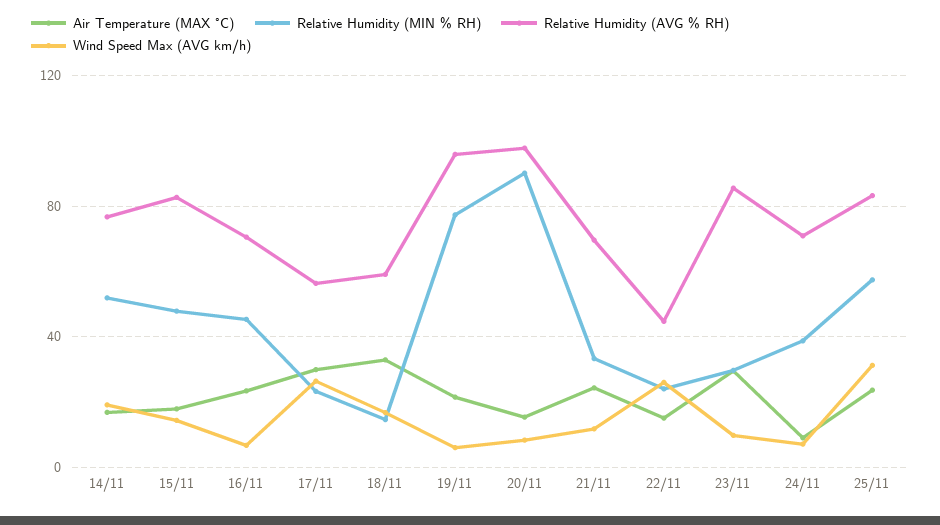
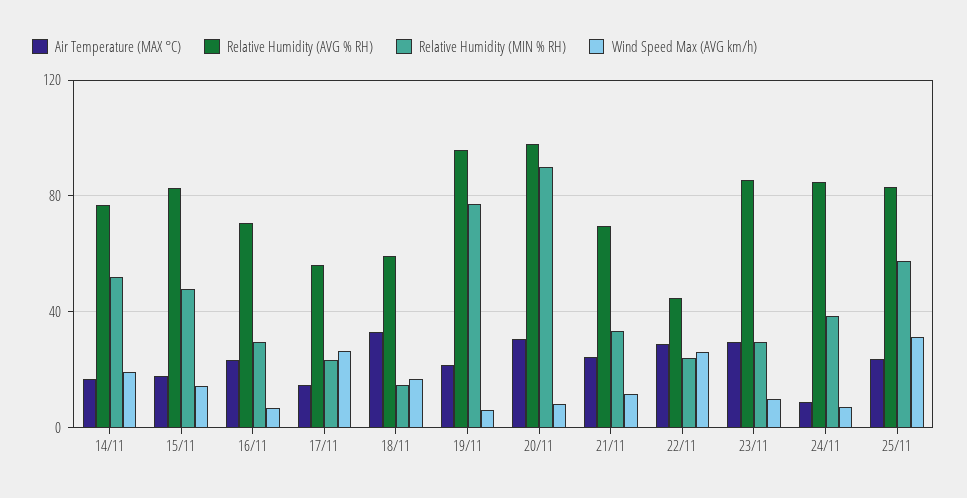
  {
    "Air Temperature (MAX °C)": {
      "14/11": 15,
      "15/11": 20,
      "16/11": 25,
-     "17/11": 30,
+     "17/11": 15,
      "18/11": 35,
      "19/11": 20,
-     "20/11": 15,
+     "20/11": 30,
      "21/11": 25,
-     "22/11": 15,
+     "22/11": 30,
      "23/11": 30,
      "24/11": 10,
      "25/11": 25
    },
    "Relative Humidity (MIN % RH)": {
      "14/11": 50,
      "15/11": 50,
-     "16/11": 45,
+     "16/11": 30,
      "17/11": 25,
      "18/11": 15,
      "19/11": 75,
      "20/11": 90,
      "21/11": 35,
      "22/11": 25,
      "23/11": 30,
      "24/11": 40,
      "25/11": 55
    },
    "Relative Humidity (AVG % RH)": {
      "14/11": 75,
      "15/11": 85,
      "16/11": 70,
      "17/11": 55,
      "18/11": 60,
      "19/11": 95,
      "20/11": 100,
      "21/11": 70,
      "22/11": 45,
      "23/11": 85,
-     "24/11": 70,
+     "24/11": 85,
      "25/11": 85
    },
    "Wind Speed Max (AVG km/h)": {
      "14/11": 20,
      "15/11": 15,
      "16/11": 5,
      "17/11": 25,
      "18/11": 15,
      "19/11": 5,
      "20/11": 10,
      "21/11": 10,
      "22/11": 25,
      "23/11": 10,
      "24/11": 5,
      "25/11": 30
    }
  }

